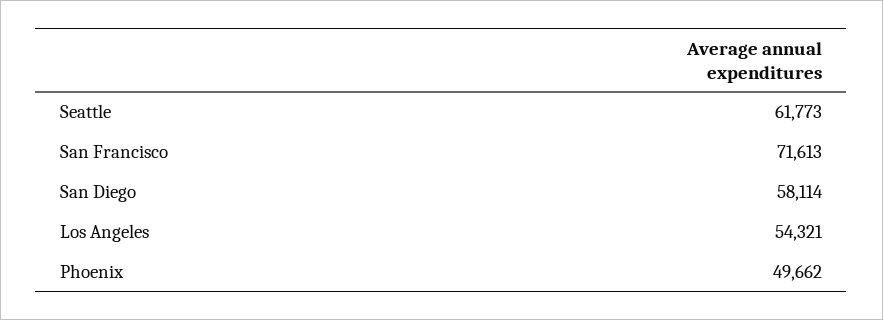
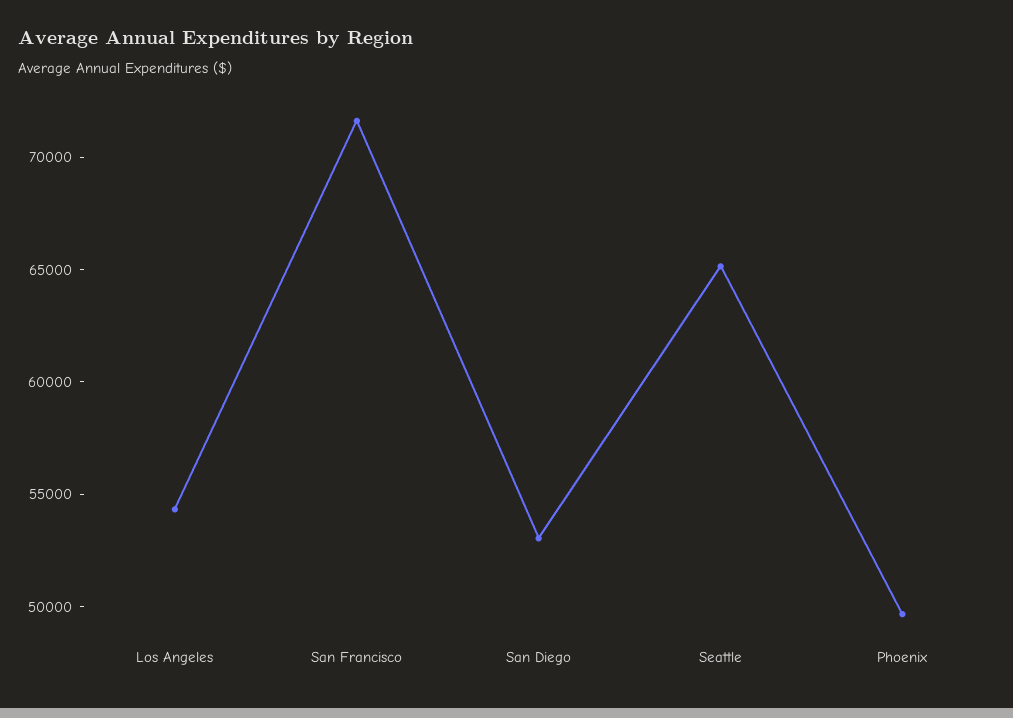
  {
-   "Seattle": 61773,
+   "Seattle": 65000,
    "San Francisco": 71613,
-   "San Diego": 58114,
+   "San Diego": 53000,
    "Los Angeles": 54321,
    "Phoenix": 49662
  }

